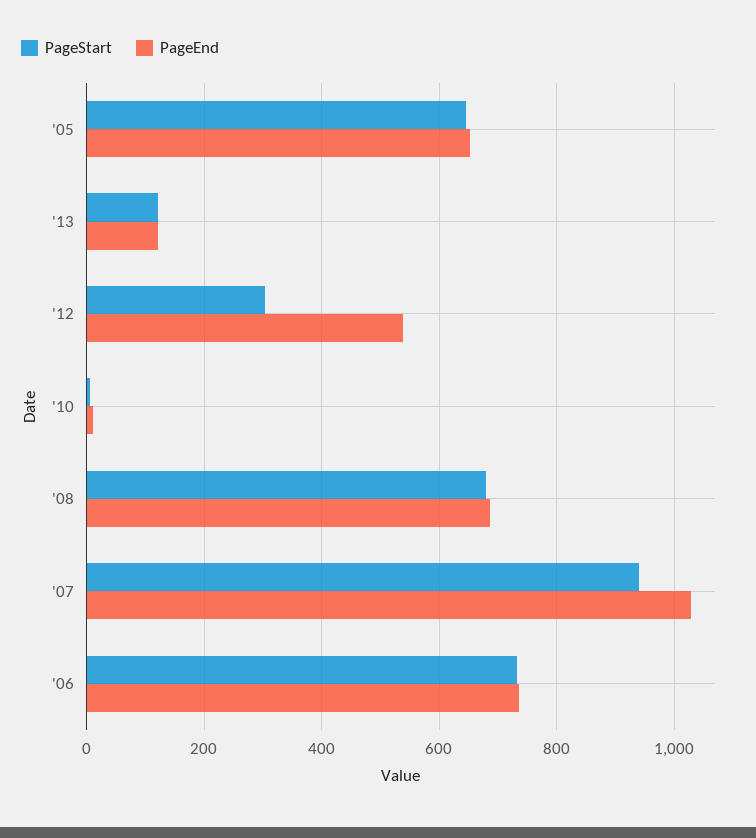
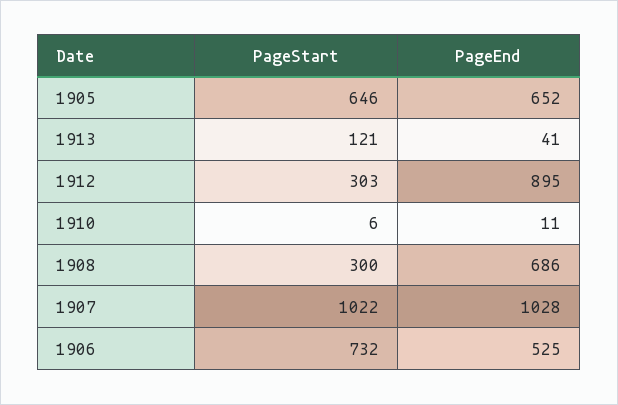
  {
    "PageStart": {
      "'05": 646,
      "'13": 121,
      "'12": 303,
      "'10": 6,
-     "'08": 680,
+     "'08": 300,
-     "'07": 940,
+     "'07": 1022,
      "'06": 732
    },
    "PageEnd": {
      "'05": 652,
-     "'13": 120,
+     "'13": 41,
-     "'12": 540,
+     "'12": 895,
      "'10": 11,
      "'08": 686,
      "'07": 1028,
-     "'06": 740
+     "'06": 525
    }
  }

